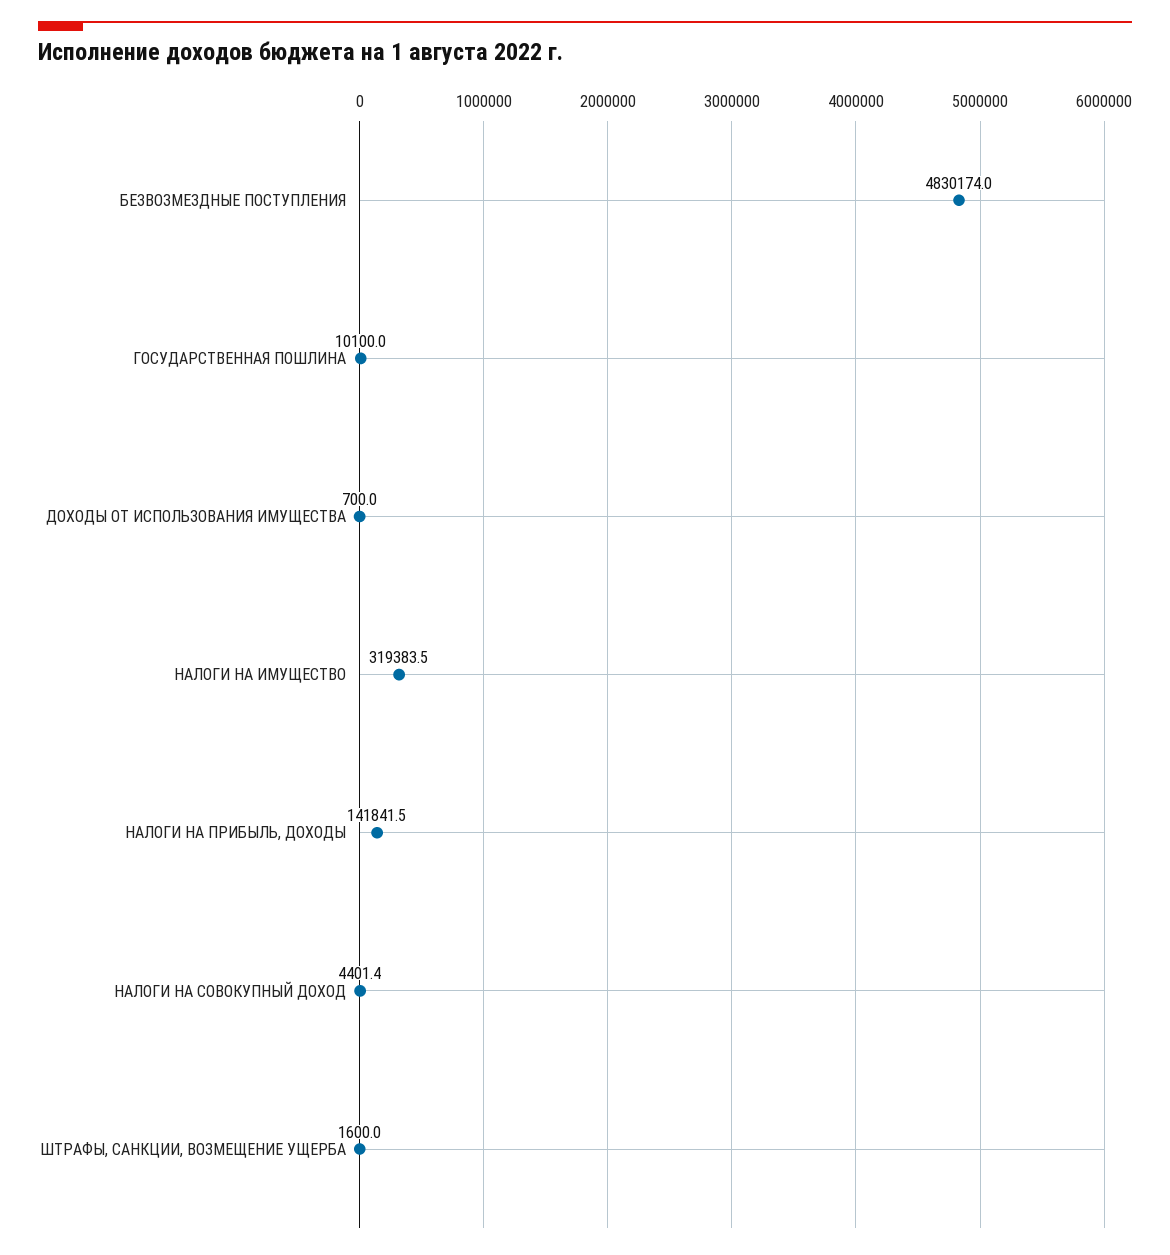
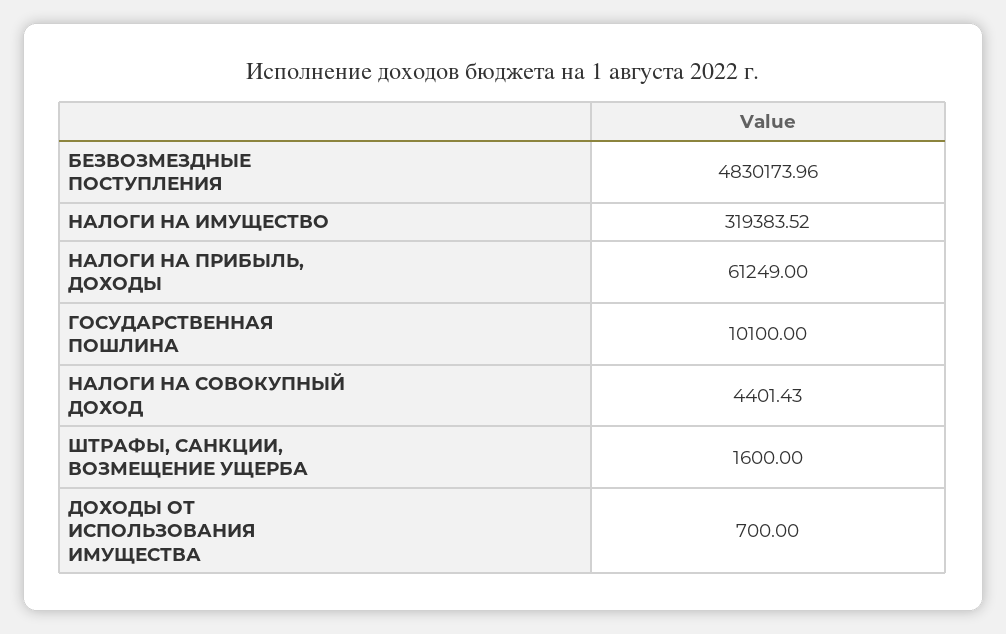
  {
    "БЕЗВОЗМЕЗДНЫЕ ПОСТУПЛЕНИЯ": 4830173.96,
    "ГОСУДАРСТВЕННАЯ ПОШЛИНА": 10100,
    "ДОХОДЫ ОТ ИСПОЛЬЗОВАНИЯ ИМУЩЕСТВА": 700,
    "НАЛОГИ НА ИМУЩЕСТВО": 319383.52,
-   "НАЛОГИ НА ПРИБЫЛЬ, ДОХОДЫ": 141841.5,
+   "НАЛОГИ НА ПРИБЫЛЬ, ДОХОДЫ": 61249,
    "НАЛОГИ НА СОВОКУПНЫЙ ДОХОД": 4401.43,
    "ШТРАФЫ, САНКЦИИ, ВОЗМЕЩЕНИЕ УЩЕРБА": 1600
  }

